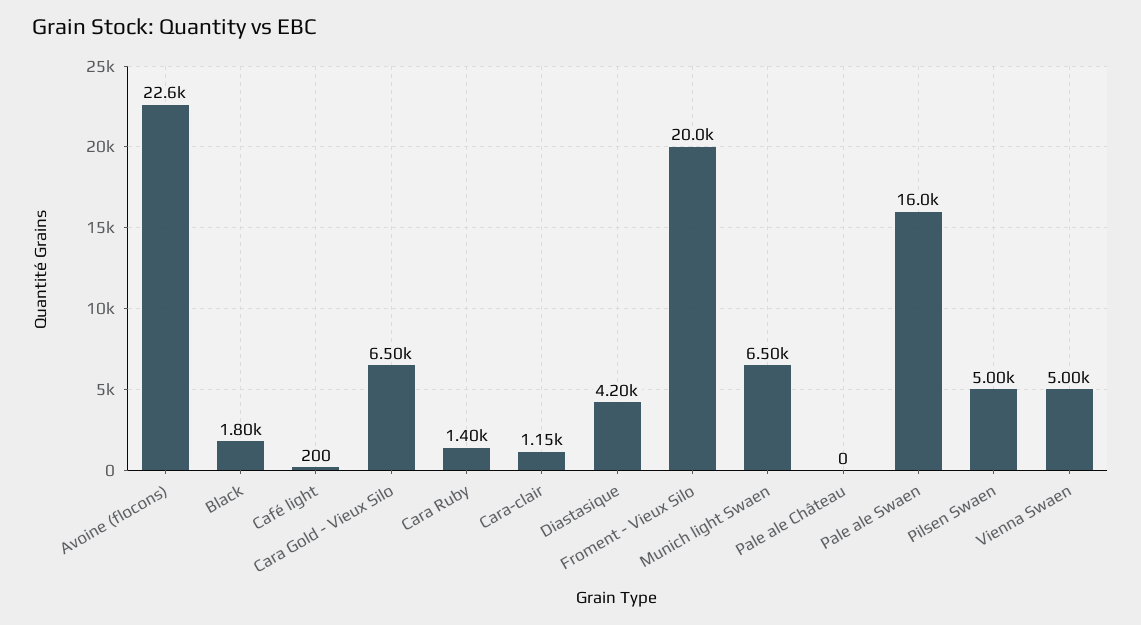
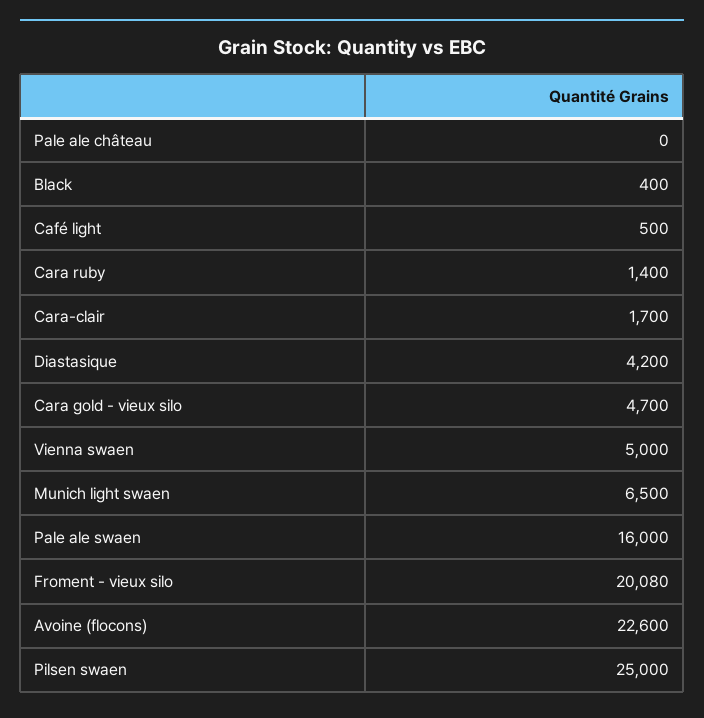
  {
    "Avoine (flocons)": 22600,
-   "Black": 1800,
+   "Black": 400,
-   "Café light": 200,
+   "Café light": 500,
-   "Cara Gold - Vieux Silo": 6500,
+   "Cara Gold - Vieux Silo": 4700,
    "Cara Ruby": 1400,
-   "Cara-clair": 1150,
+   "Cara-clair": 1700,
    "Diastasique": 4200,
-   "Froment - Vieux Silo": 20000,
+   "Froment - Vieux Silo": 20080,
    "Munich light Swaen": 6500,
    "Pale ale Château": 0,
    "Pale ale Swaen": 16000,
-   "Pilsen Swaen": 5000,
+   "Pilsen Swaen": 25000,
    "Vienna Swaen": 5000
  }

